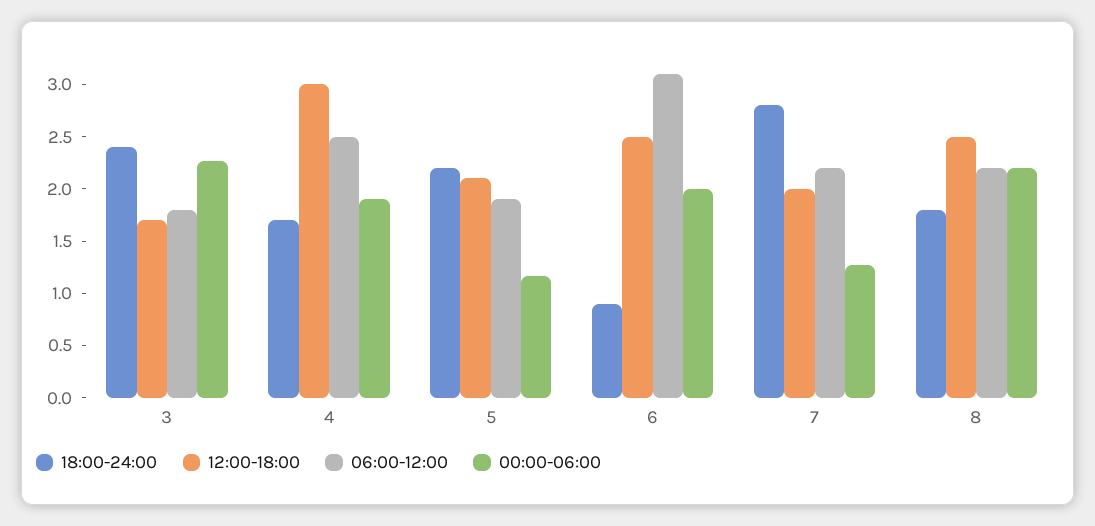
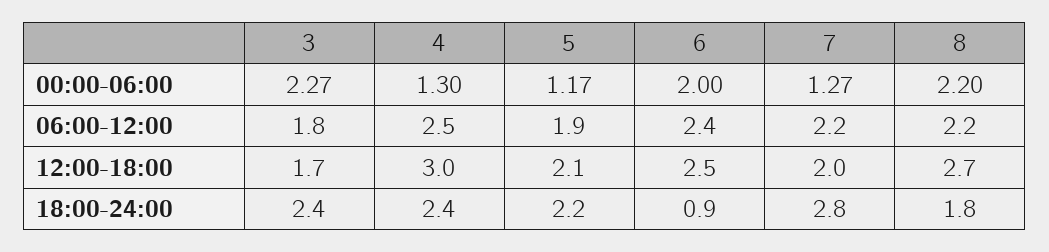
  {
    "18:00-24:00": {
      "3": 2.4,
-     "4": 1.7,
+     "4": 2.4,
      "5": 2.2,
      "6": 0.9,
      "7": 2.8,
      "8": 1.8
    },
    "12:00-18:00": {
      "3": 1.7,
      "4": 3,
      "5": 2.1,
      "6": 2.5,
      "7": 2,
-     "8": 2.5
+     "8": 2.7
    },
    "06:00-12:00": {
      "3": 1.8,
      "4": 2.5,
      "5": 1.9,
-     "6": 3.1,
+     "6": 2.4,
      "7": 2.2,
      "8": 2.2
    },
    "00:00-06:00": {
      "3": 2.27,
-     "4": 1.9,
+     "4": 1.3,
      "5": 1.17,
      "6": 2,
      "7": 1.27,
      "8": 2.2
    }
  }

